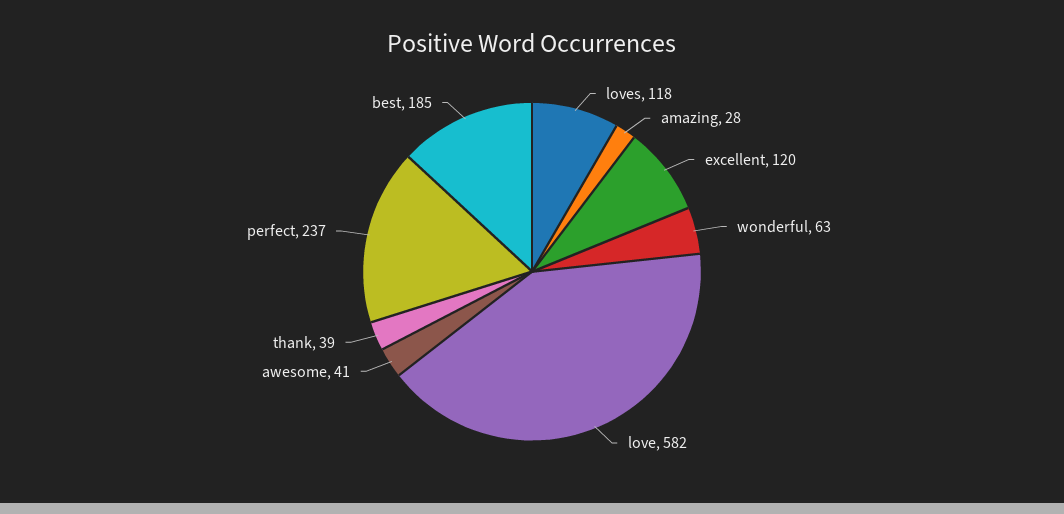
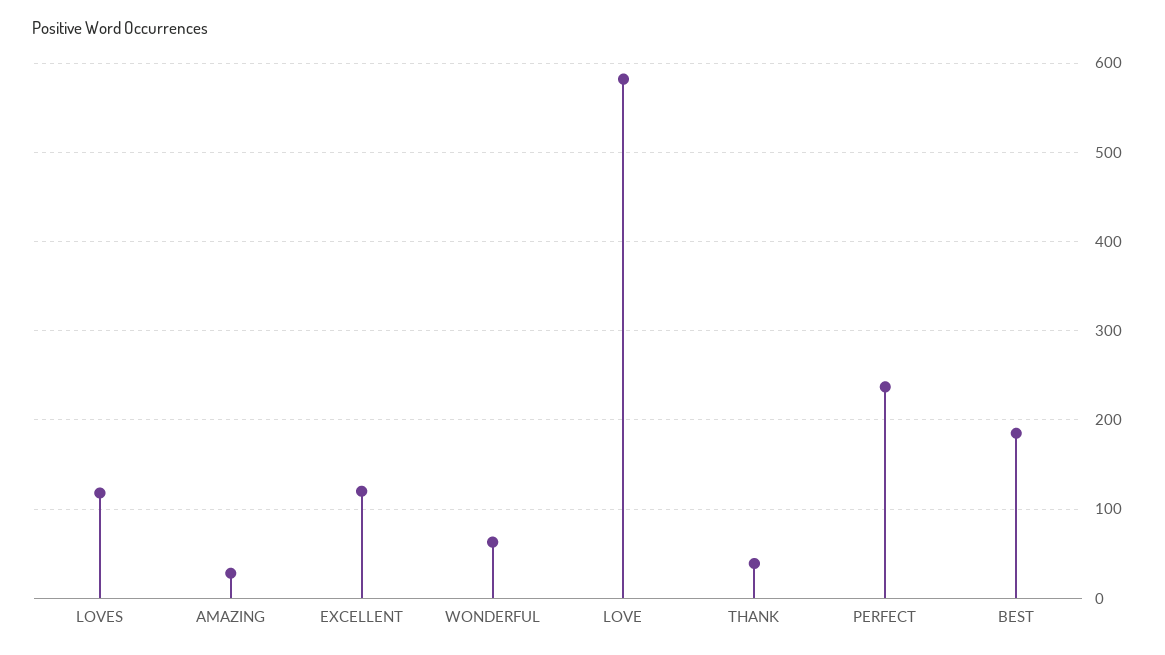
  {
    "loves": 118,
    "amazing": 28,
    "excellent": 120,
    "wonderful": 63,
    "love": 582,
-   "awesome": 41,
    "thank": 39,
    "perfect": 237,
    "best": 185
  }

